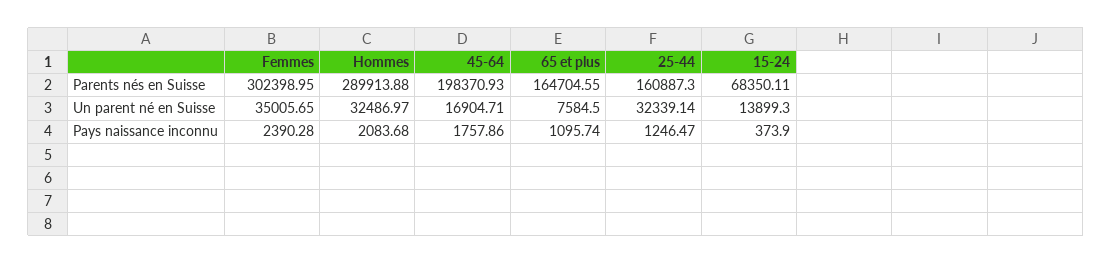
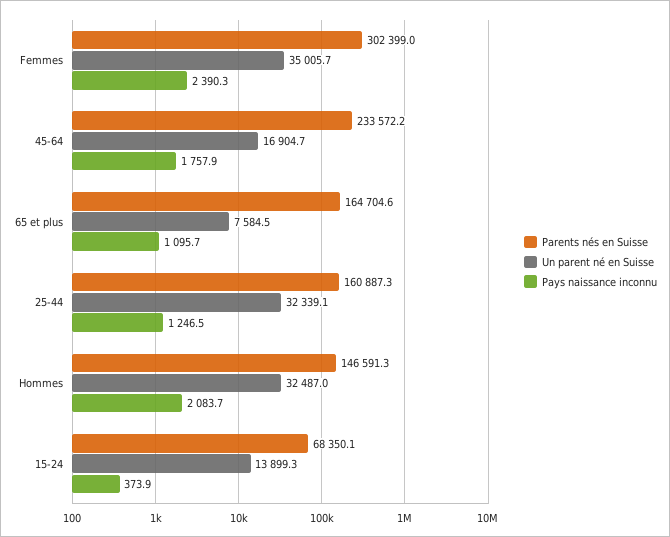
  {
    "Parents nés en Suisse": {
      "Femmes": 302398.95,
-     "Hommes": 289913.88,
+     "Hommes": 146591.3,
-     "45-64": 198370.93,
+     "45-64": 233572.2,
      "65 et plus": 164704.55,
      "25-44": 160887.3,
      "15-24": 68350.11
    },
    "Un parent né en Suisse": {
      "Femmes": 35005.65,
      "Hommes": 32486.97,
      "45-64": 16904.71,
      "65 et plus": 7584.5,
      "25-44": 32339.14,
      "15-24": 13899.3
    },
    "Pays naissance inconnu": {
      "Femmes": 2390.28,
      "Hommes": 2083.68,
      "45-64": 1757.86,
      "65 et plus": 1095.74,
      "25-44": 1246.47,
      "15-24": 373.9
    }
  }

